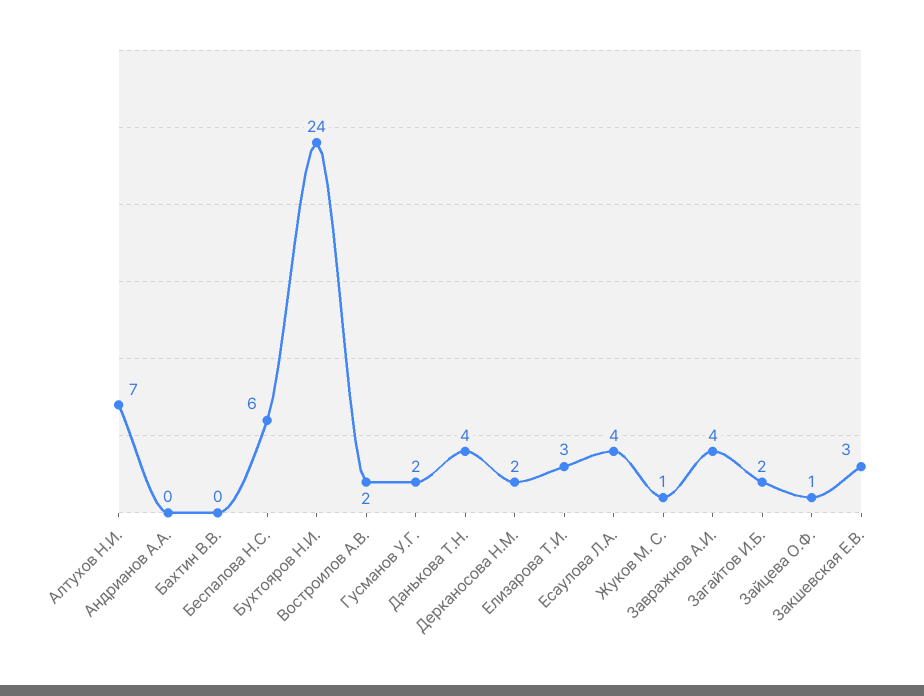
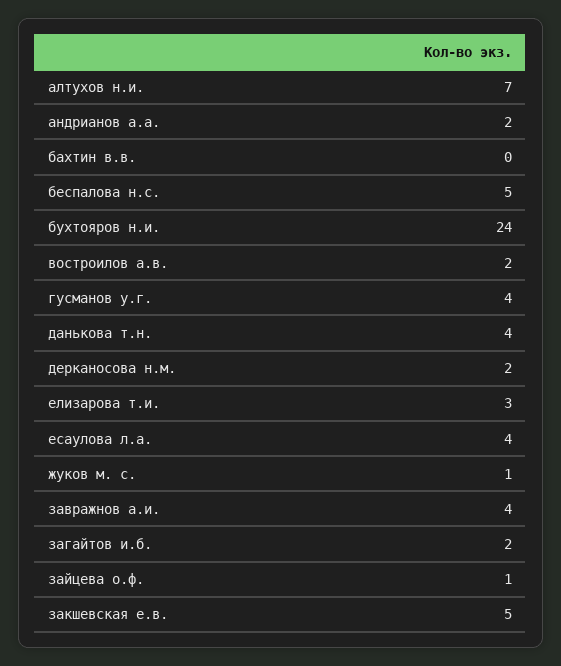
  {
    "Алтухов Н.И.": 7,
-   "Андрианов А.А.": 0,
+   "Андрианов А.А.": 2,
    "Бахтин В.В.": 0,
-   "Беспалова Н.С.": 6,
+   "Беспалова Н.С.": 5,
    "Бухтояров Н.И.": 24,
    "Востроилов А.В.": 2,
-   "Гусманов У.Г.": 2,
+   "Гусманов У.Г.": 4,
    "Данькова Т.Н.": 4,
    "Дерканосова Н.М.": 2,
    "Елизарова Т.И.": 3,
    "Есаулова Л.А.": 4,
    "Жуков М. С.": 1,
    "Завражнов А.И.": 4,
    "Загайтов И.Б.": 2,
    "Зайцева О.Ф.": 1,
-   "Закшевская Е.В.": 3
+   "Закшевская Е.В.": 5
  }

